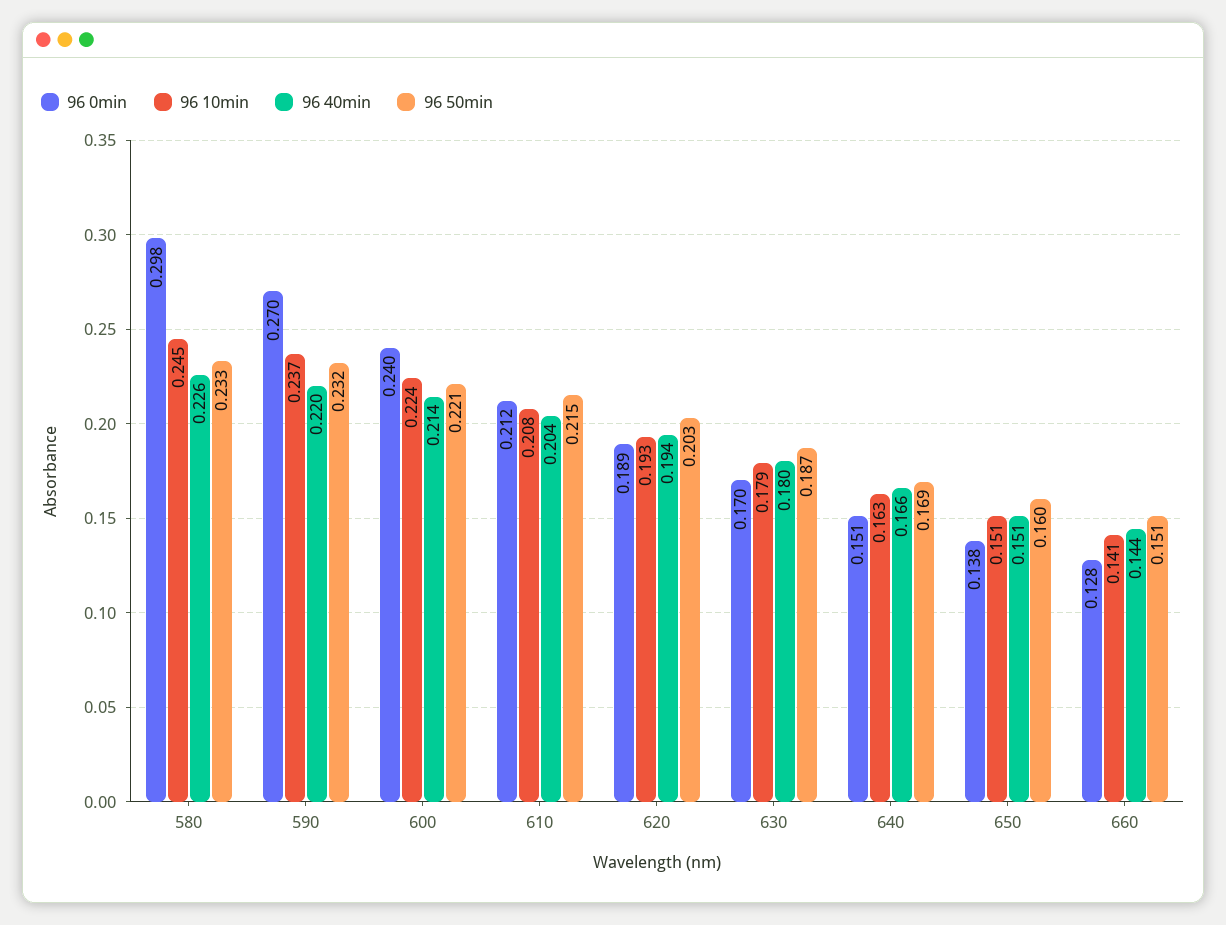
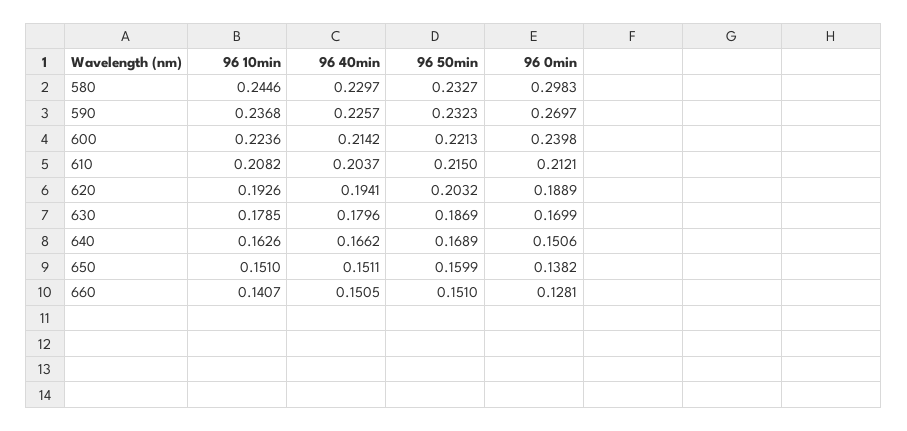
  {
    "96 0min": {
      "580": 0.2983,
      "590": 0.2697,
      "600": 0.2398,
      "610": 0.2121,
      "620": 0.1889,
      "630": 0.1699,
      "640": 0.1506,
      "650": 0.1382,
      "660": 0.1281
    },
    "96 10min": {
      "580": 0.2446,
      "590": 0.2368,
      "600": 0.2236,
      "610": 0.2082,
      "620": 0.1926,
      "630": 0.1785,
      "640": 0.1626,
      "650": 0.151,
      "660": 0.1407
    },
    "96 40min": {
-     "580": 0.226,
+     "580": 0.2297,
-     "590": 0.22,
+     "590": 0.2257,
      "600": 0.2142,
      "610": 0.2037,
      "620": 0.1941,
      "630": 0.1796,
      "640": 0.1662,
      "650": 0.1511,
-     "660": 0.144
+     "660": 0.1505
    },
    "96 50min": {
      "580": 0.2327,
      "590": 0.2323,
      "600": 0.2213,
      "610": 0.215,
      "620": 0.2032,
      "630": 0.1869,
      "640": 0.1689,
      "650": 0.1599,
      "660": 0.151
    }
  }

